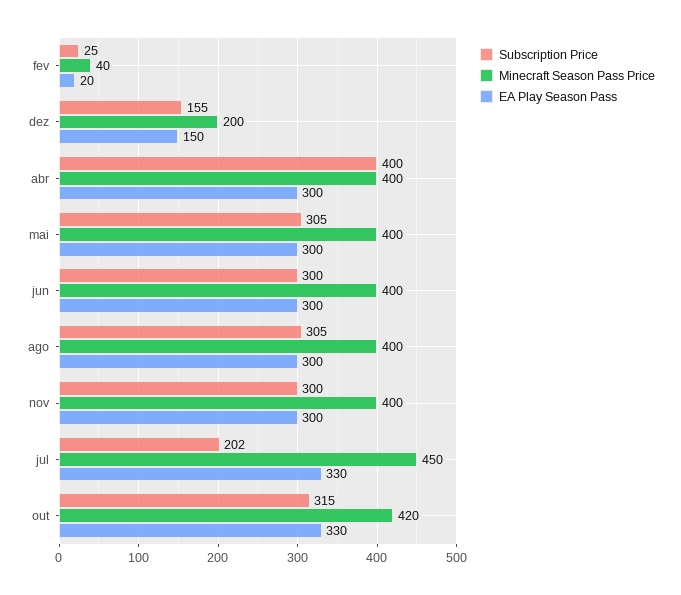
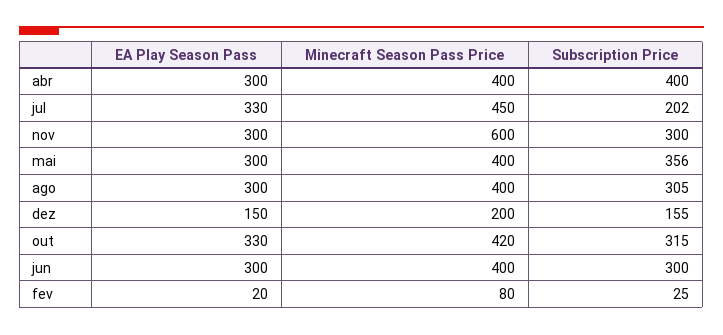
  {
    "Subscription Price": {
      "fev": 25,
      "dez": 155,
      "abr": 400,
-     "mai": 305,
+     "mai": 356,
      "jun": 300,
      "ago": 305,
      "nov": 300,
      "jul": 202,
      "out": 315
    },
    "Minecraft Season Pass Price": {
-     "fev": 40,
+     "fev": 80,
      "dez": 200,
      "abr": 400,
      "mai": 400,
      "jun": 400,
      "ago": 400,
-     "nov": 400,
+     "nov": 600,
      "jul": 450,
      "out": 420
    },
    "EA Play Season Pass": {
      "fev": 20,
      "dez": 150,
      "abr": 300,
      "mai": 300,
      "jun": 300,
      "ago": 300,
      "nov": 300,
      "jul": 330,
      "out": 330
    }
  }

